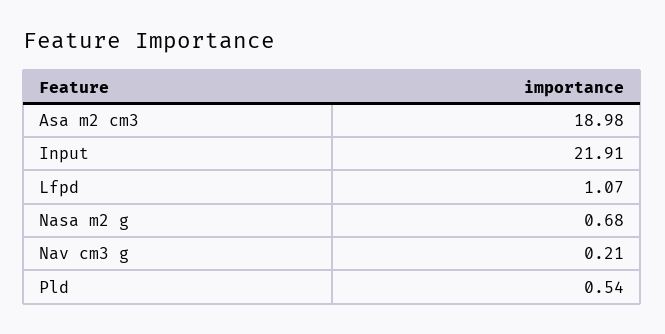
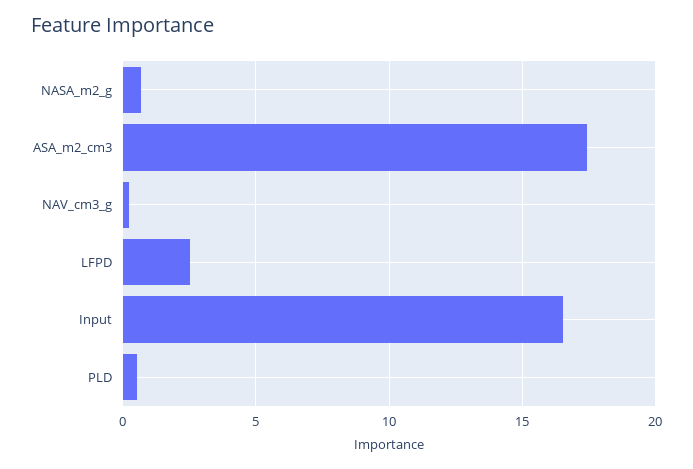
  {
-   "Asa m2 cm3": 18.98,
+   "Asa m2 cm3": 17.5,
-   "Input": 21.91,
+   "Input": 16.5,
-   "Lfpd": 1.07,
+   "Lfpd": 2.5,
    "Nasa m2 g": 0.68,
    "Nav cm3 g": 0.21,
    "Pld": 0.54
  }

